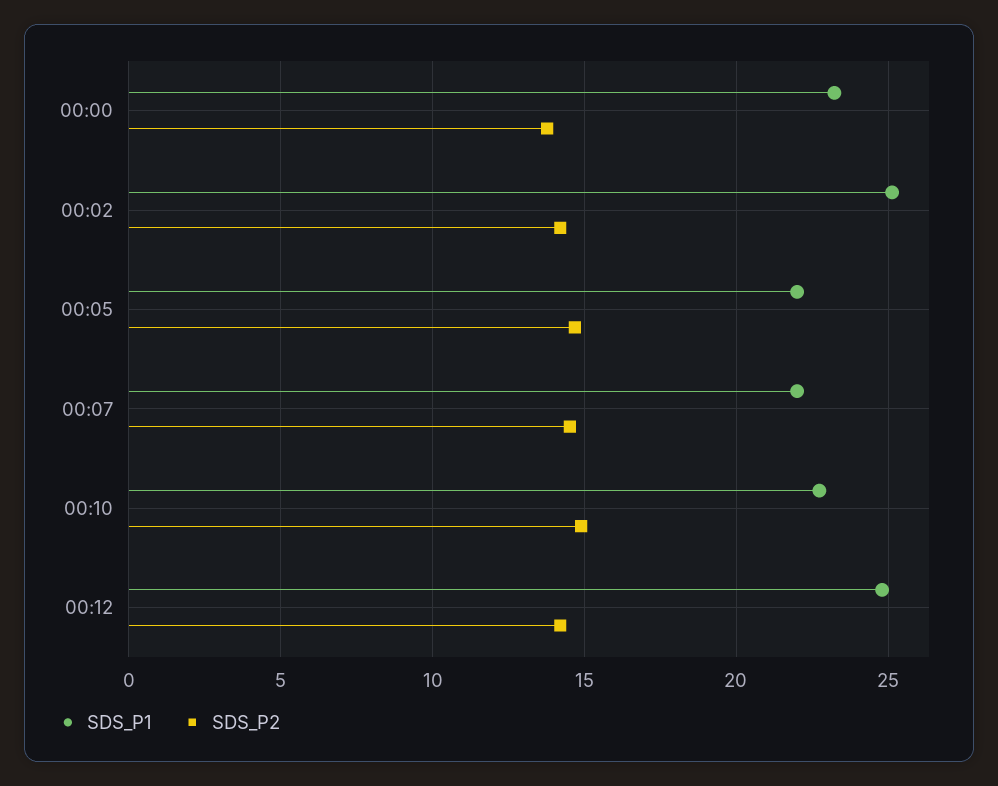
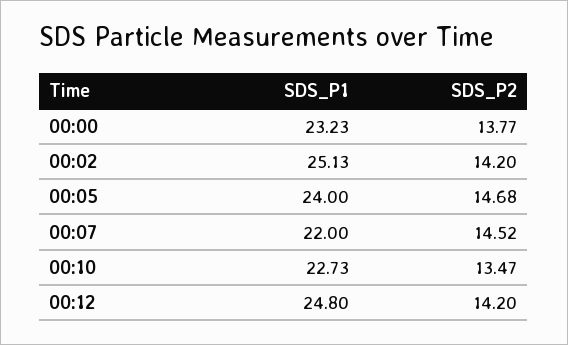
  {
    "SDS_P1": {
      "00:00": 23.23,
      "00:02": 25.13,
-     "00:05": 22,
+     "00:05": 24,
      "00:07": 22,
      "00:10": 22.73,
      "00:12": 24.8
    },
    "SDS_P2": {
      "00:00": 13.77,
      "00:02": 14.2,
      "00:05": 14.68,
      "00:07": 14.52,
-     "00:10": 15,
+     "00:10": 13.47,
      "00:12": 14.2
    }
  }

